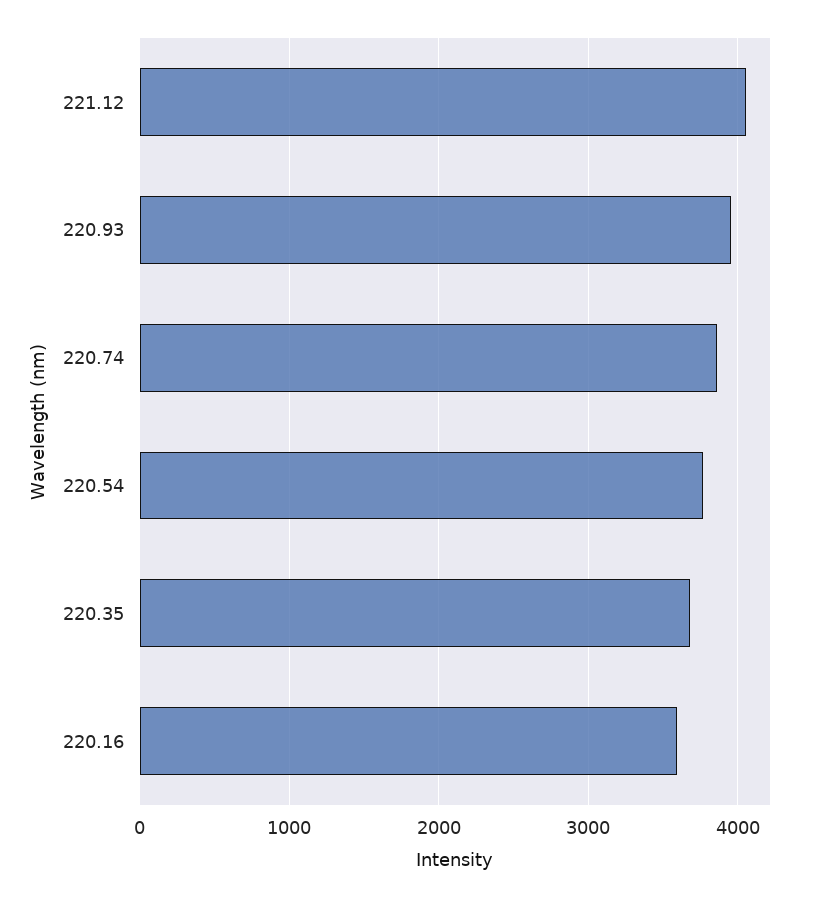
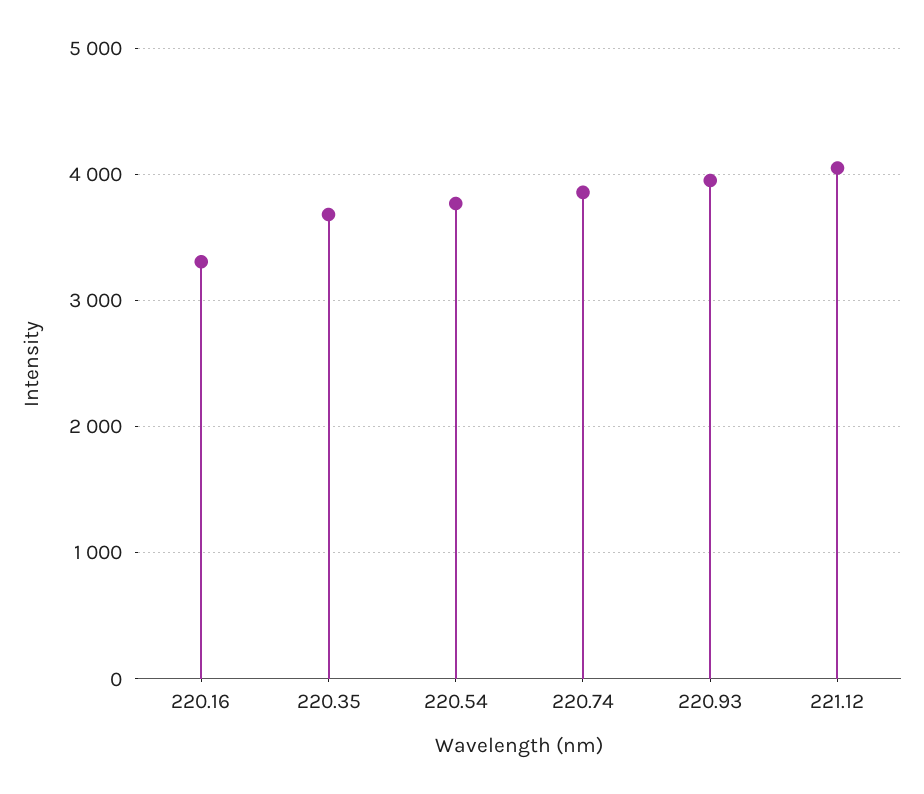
  {
    "221.12": 4100,
    "220.93": 4000,
    "220.74": 3900,
    "220.54": 3800,
    "220.35": 3700,
-   "220.16": 3600
+   "220.16": 3300
  }

